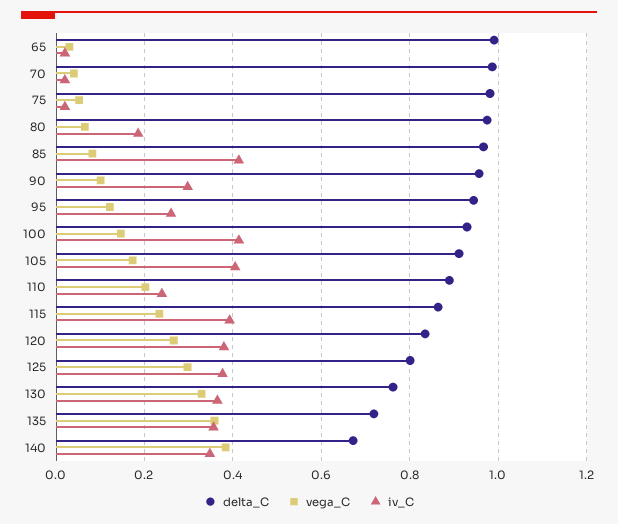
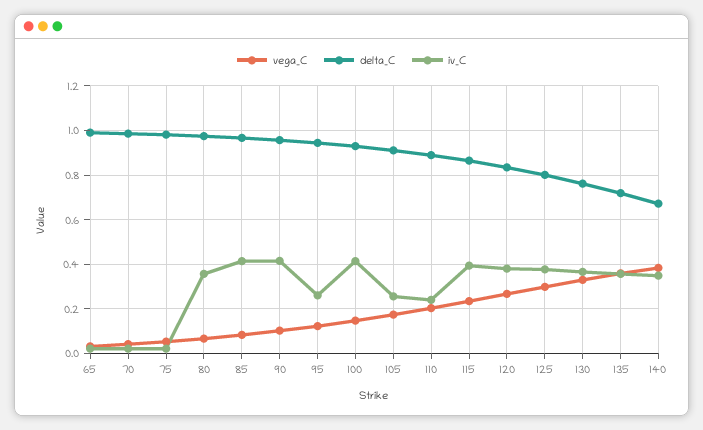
  {
    "delta_C": {
      "65": 1,
      "70": 0.98,
      "75": 0.98,
      "80": 0.98,
      "85": 0.96,
      "90": 0.96,
      "95": 0.94,
      "100": 0.92,
      "105": 0.92,
      "110": 0.88,
      "115": 0.86,
      "120": 0.84,
      "125": 0.8,
      "130": 0.76,
      "135": 0.72,
      "140": 0.68
    },
    "vega_C": {
      "65": 0.04,
      "70": 0.04,
      "75": 0.06,
      "80": 0.06,
      "85": 0.08,
      "90": 0.1,
      "95": 0.12,
      "100": 0.14,
      "105": 0.18,
      "110": 0.2,
      "115": 0.24,
      "120": 0.26,
      "125": 0.3,
      "130": 0.32,
      "135": 0.36,
      "140": 0.38
    },
    "iv_C": {
      "65": 0.02,
      "70": 0.02,
      "75": 0.02,
-     "80": 0.18,
+     "80": 0.35,
      "85": 0.42,
-     "90": 0.3,
+     "90": 0.4,
      "95": 0.26,
      "100": 0.42,
-     "105": 0.4,
+     "105": 0.25,
      "110": 0.24,
      "115": 0.4,
      "120": 0.38,
      "125": 0.38,
      "130": 0.36,
      "135": 0.36,
      "140": 0.34
    }
  }

